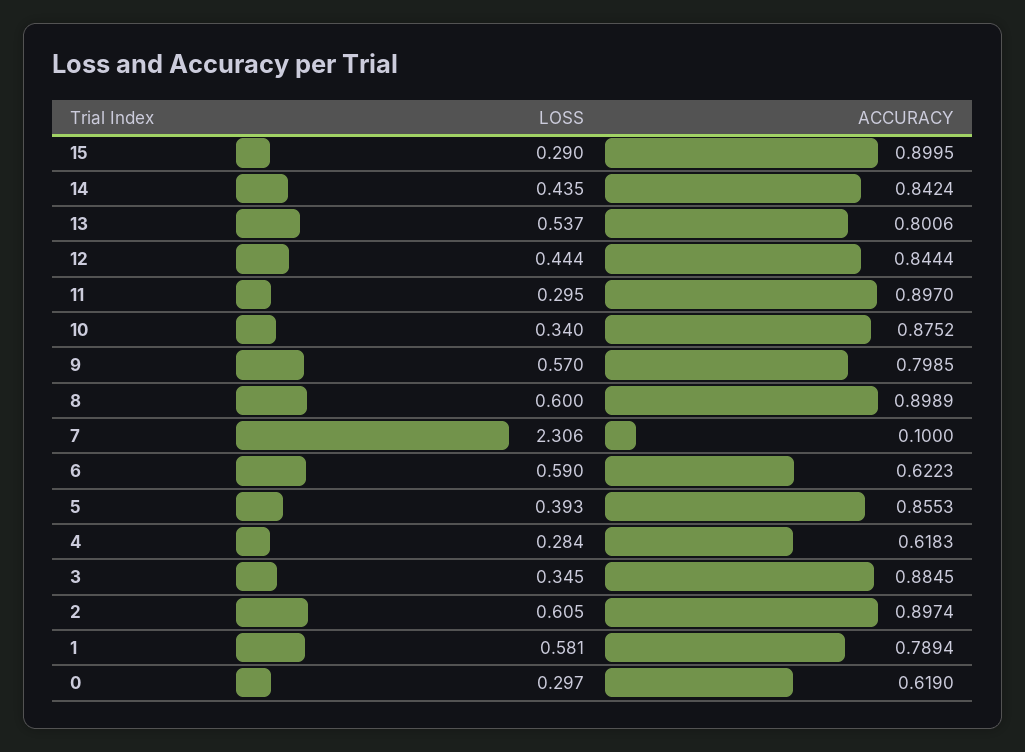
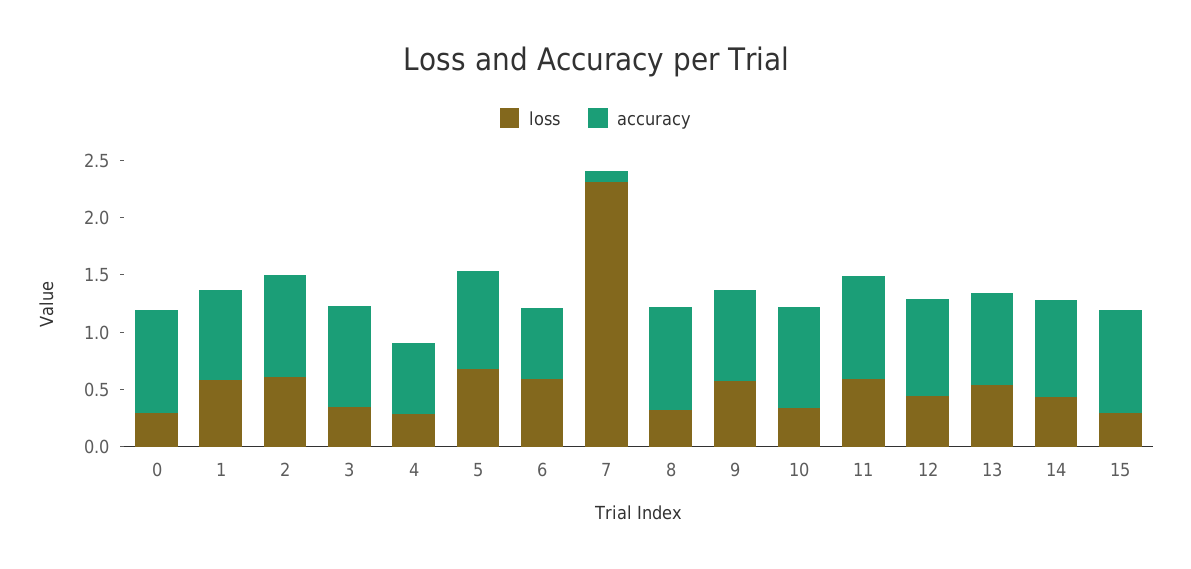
  {
    "LOSS": {
      "15": 0.29,
      "14": 0.435,
      "13": 0.537,
      "12": 0.444,
-     "11": 0.295,
+     "11": 0.6,
      "10": 0.34,
      "9": 0.57,
-     "8": 0.6,
+     "8": 0.3,
      "7": 2.306,
      "6": 0.59,
-     "5": 0.393,
+     "5": 0.7,
      "4": 0.284,
      "3": 0.345,
      "2": 0.605,
      "1": 0.581,
      "0": 0.297
    },
    "ACCURACY": {
      "15": 0.8995,
      "14": 0.8424,
      "13": 0.8006,
      "12": 0.8444,
      "11": 0.897,
      "10": 0.8752,
      "9": 0.7985,
      "8": 0.8989,
      "7": 0.1,
      "6": 0.6223,
      "5": 0.8553,
      "4": 0.6183,
      "3": 0.8845,
      "2": 0.8974,
      "1": 0.7894,
-     "0": 0.619
+     "0": 0.9
    }
  }

